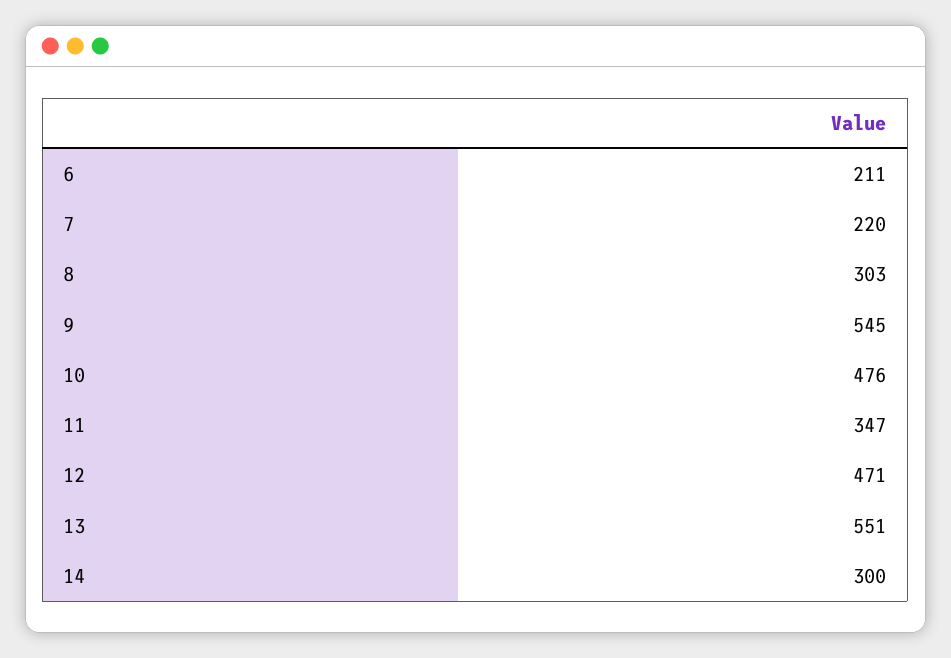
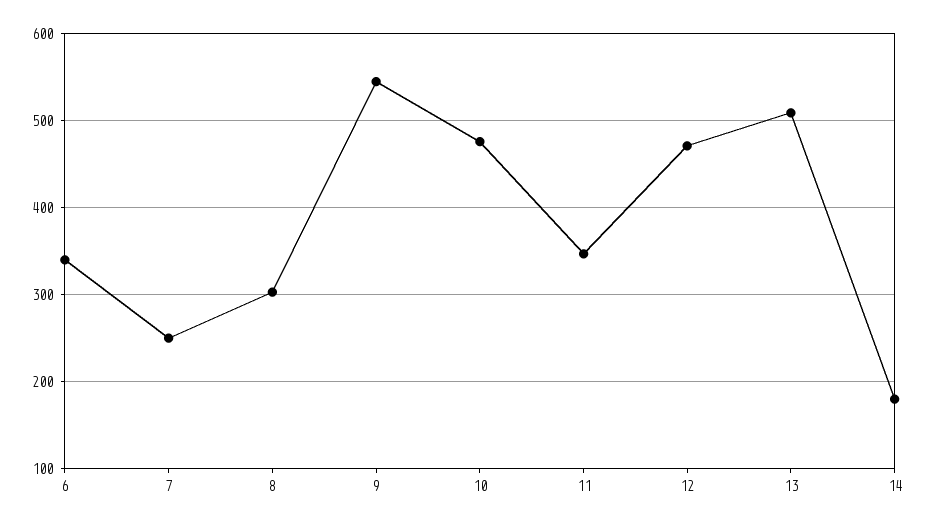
  {
-   "6": 211,
+   "6": 340,
-   "7": 220,
+   "7": 250,
    "8": 303,
    "9": 545,
    "10": 476,
    "11": 347,
    "12": 471,
-   "13": 551,
+   "13": 510,
-   "14": 300
+   "14": 180
  }

